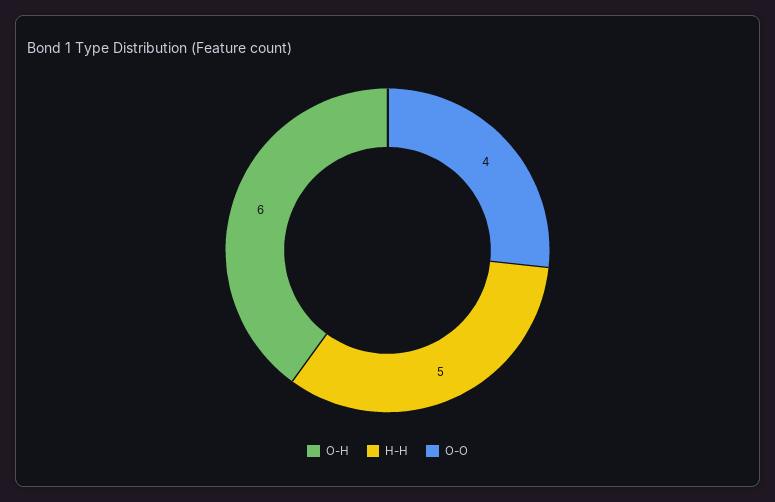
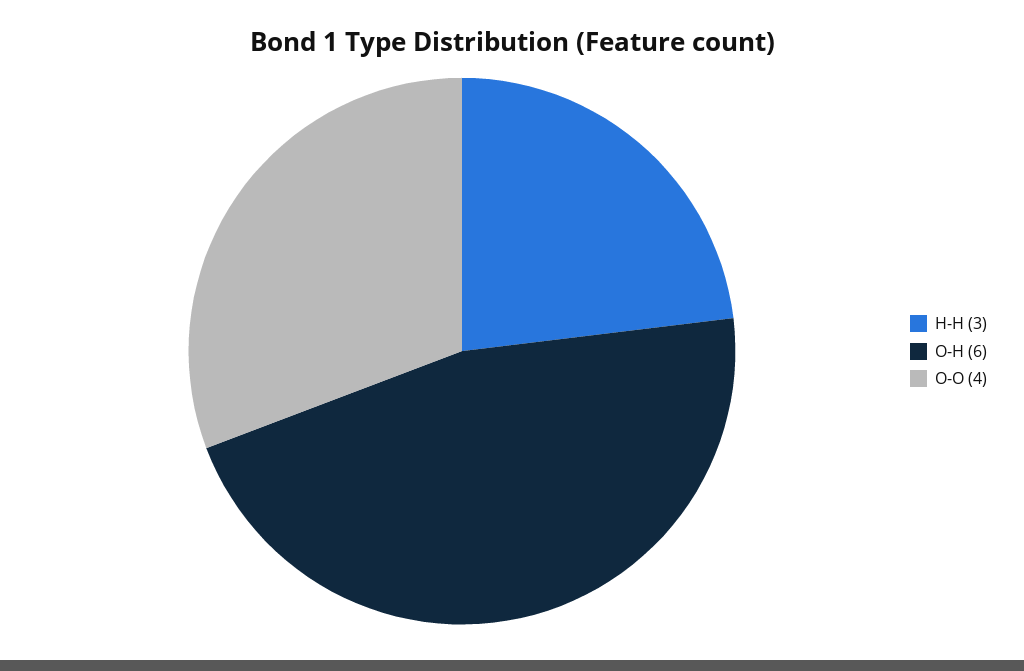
  {
    "O-H": 6,
-   "H-H": 5,
+   "H-H": 3,
    "O-O": 4
  }

